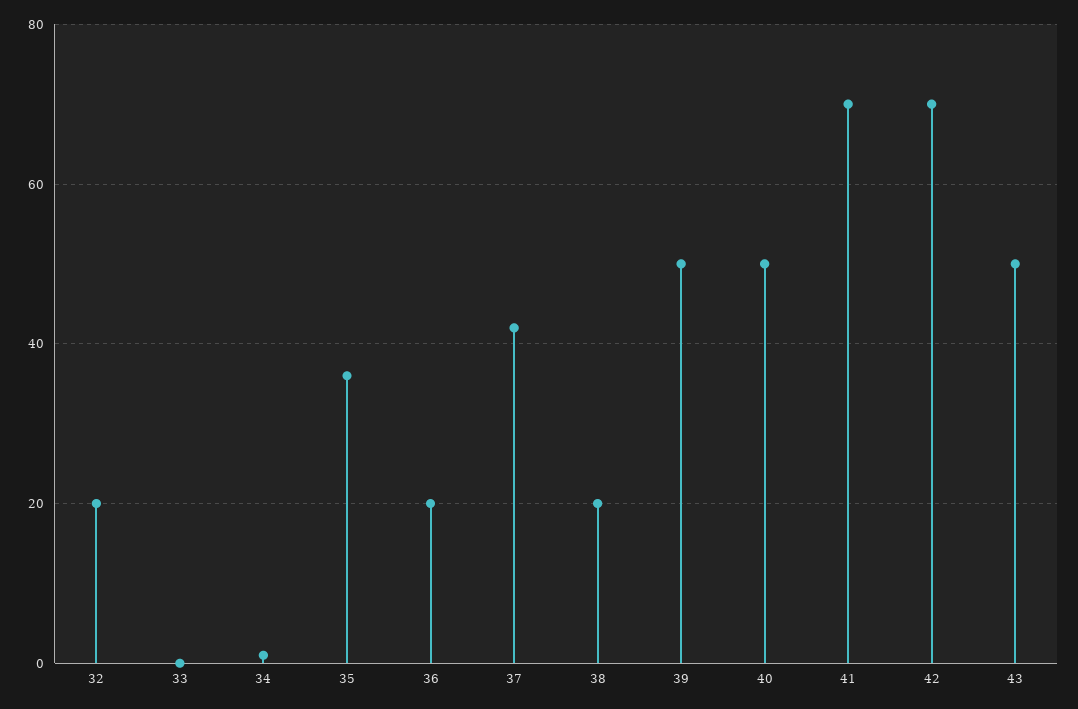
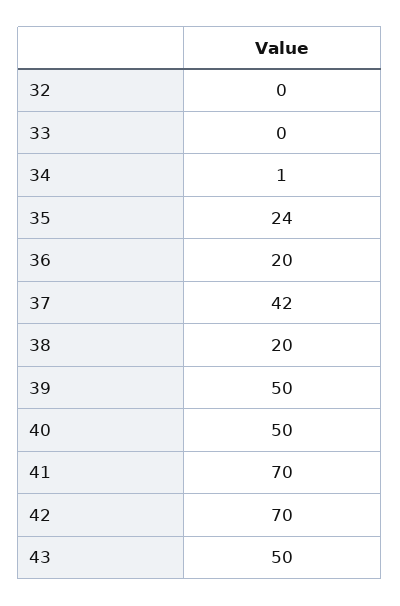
  {
-   "32": 20,
+   "32": 0,
    "33": 0,
    "34": 1,
-   "35": 35,
+   "35": 24,
    "36": 20,
    "37": 42,
    "38": 20,
    "39": 50,
    "40": 50,
    "41": 70,
    "42": 70,
    "43": 50
  }

